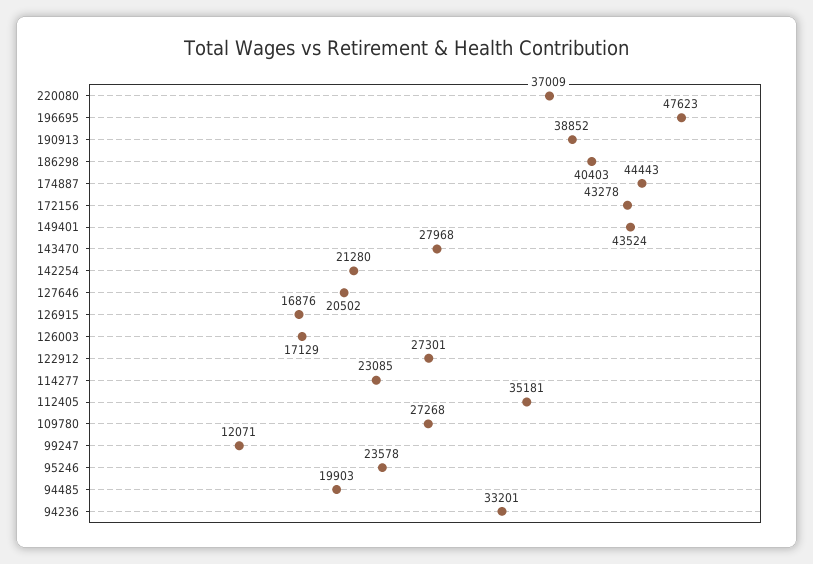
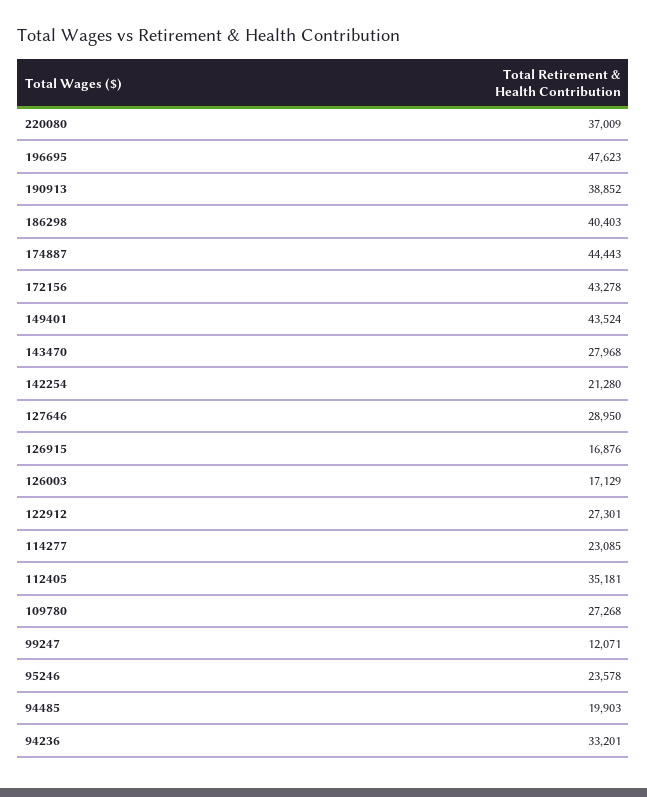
  {
    "220080": 37009,
    "196695": 47623,
    "190913": 38852,
    "186298": 40403,
    "174887": 44443,
    "172156": 43278,
    "149401": 43524,
    "143470": 27968,
    "142254": 21280,
-   "127646": 20502,
+   "127646": 28950,
    "126915": 16876,
    "126003": 17129,
    "122912": 27301,
    "114277": 23085,
    "112405": 35181,
    "109780": 27268,
    "99247": 12071,
    "95246": 23578,
    "94485": 19903,
    "94236": 33201
  }

